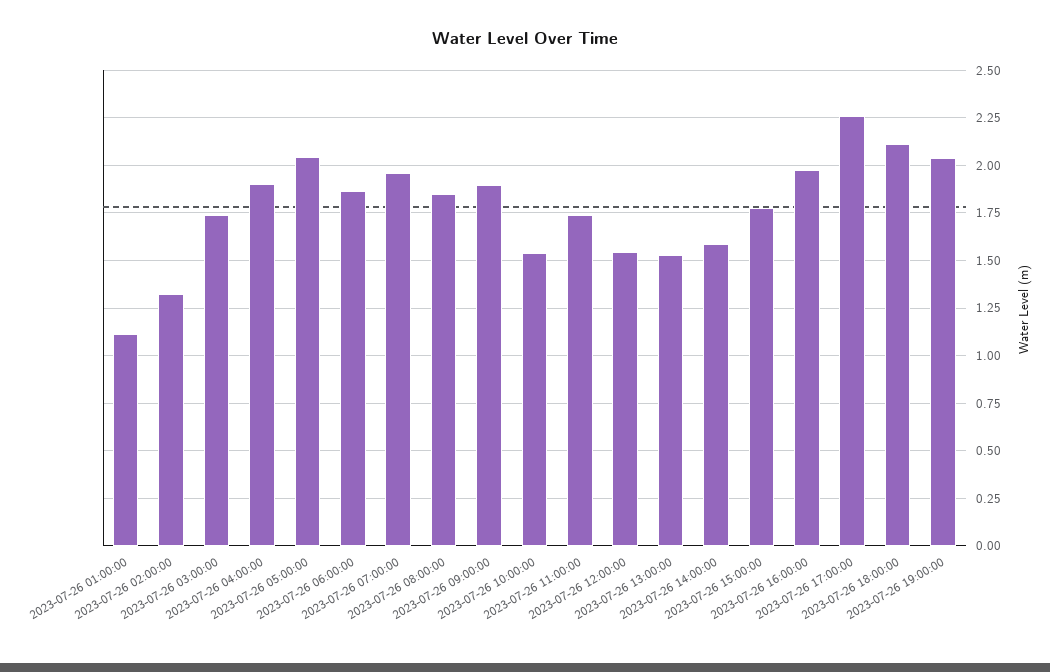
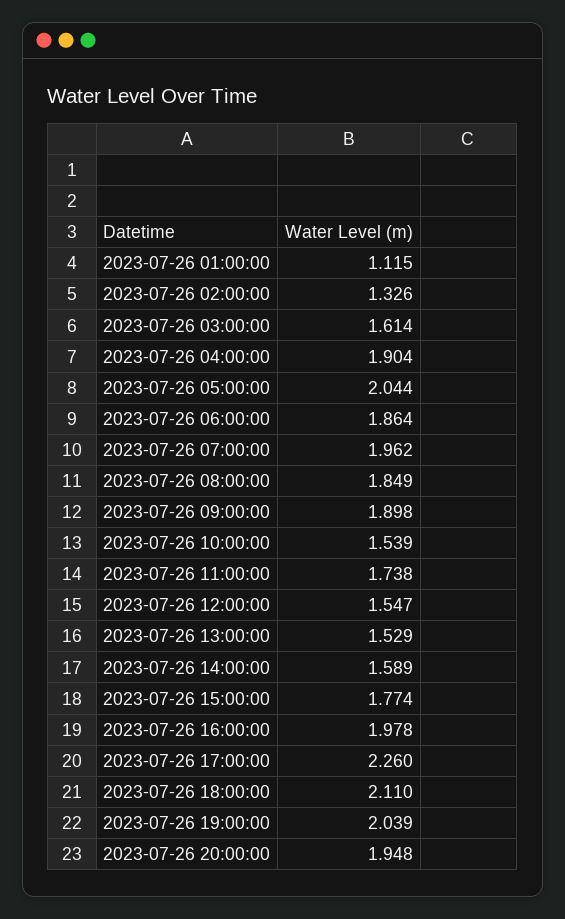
  {
    "2023-07-26 01:00:00": 1.115,
    "2023-07-26 02:00:00": 1.326,
-   "2023-07-26 03:00:00": 1.75,
+   "2023-07-26 03:00:00": 1.614,
    "2023-07-26 04:00:00": 1.904,
    "2023-07-26 05:00:00": 2.044,
    "2023-07-26 06:00:00": 1.864,
    "2023-07-26 07:00:00": 1.962,
    "2023-07-26 08:00:00": 1.849,
    "2023-07-26 09:00:00": 1.898,
    "2023-07-26 10:00:00": 1.539,
    "2023-07-26 11:00:00": 1.738,
    "2023-07-26 12:00:00": 1.547,
    "2023-07-26 13:00:00": 1.529,
    "2023-07-26 14:00:00": 1.589,
    "2023-07-26 15:00:00": 1.774,
    "2023-07-26 16:00:00": 1.978,
    "2023-07-26 17:00:00": 2.26,
    "2023-07-26 18:00:00": 2.11,
-   "2023-07-26 19:00:00": 2.039
+   "2023-07-26 19:00:00": 2.039,
+   "2023-07-26 20:00:00": 1.948
  }

